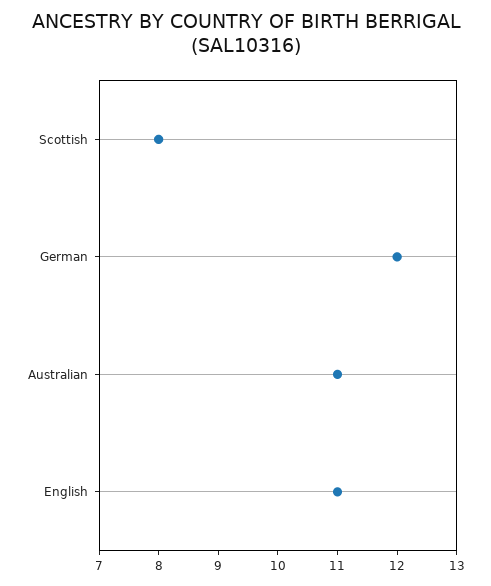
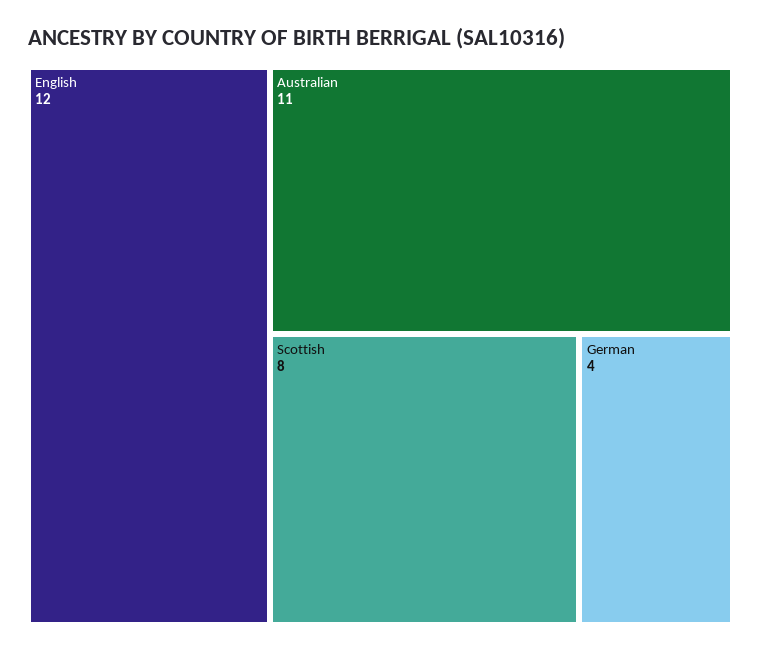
  {
    "Scottish": 8,
-   "German": 12,
+   "German": 4,
    "Australian": 11,
-   "English": 11
+   "English": 12
  }

